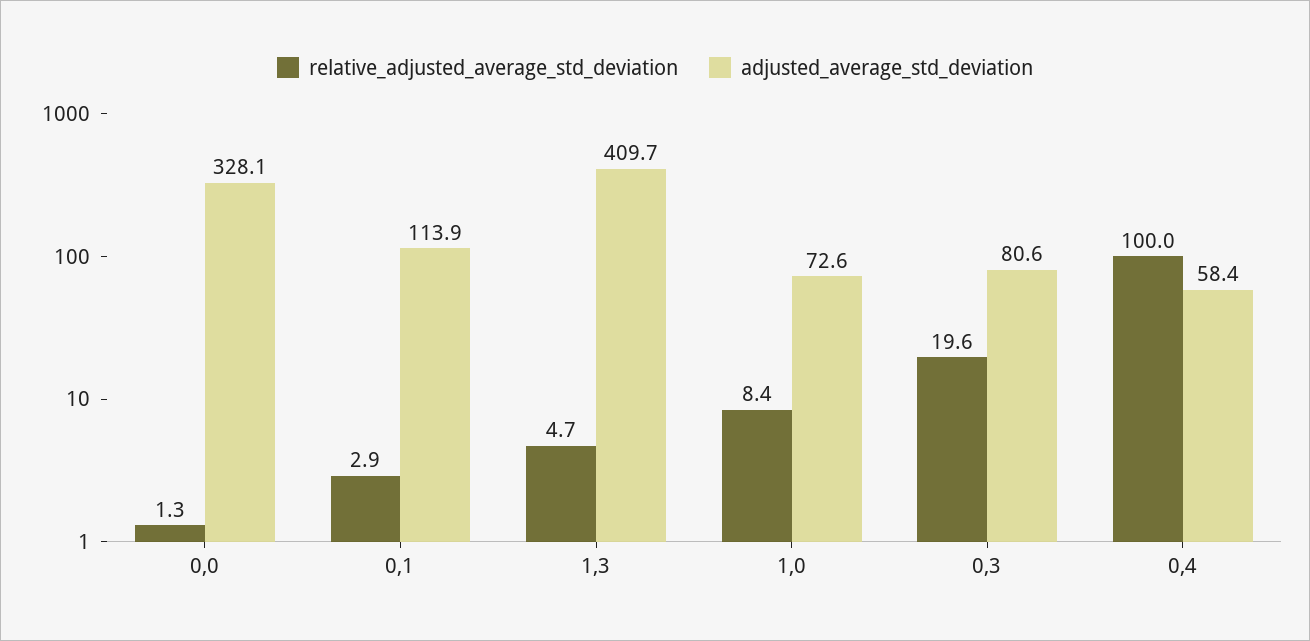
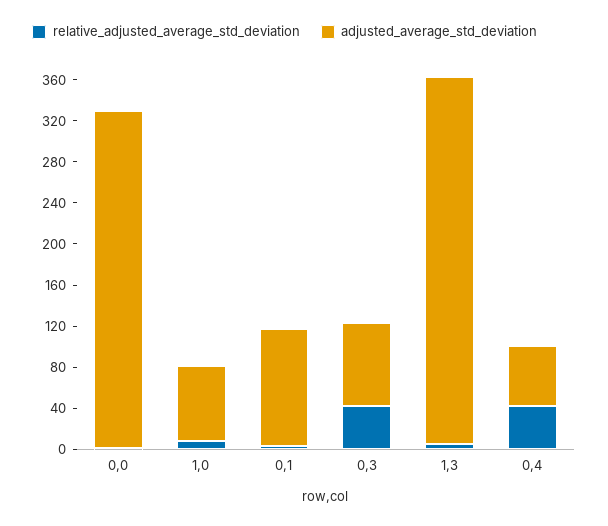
  {
    "relative_adjusted_average_std_deviation": {
      "0,0": 1.3,
      "0,1": 2.9,
      "1,3": 4.7,
      "1,0": 8.4,
-     "0,3": 19.6,
+     "0,3": 40,
-     "0,4": 100
+     "0,4": 40
    },
    "adjusted_average_std_deviation": {
      "0,0": 328.1,
      "0,1": 113.9,
-     "1,3": 409.7,
+     "1,3": 360,
      "1,0": 72.6,
      "0,3": 80.6,
      "0,4": 58.4
    }
  }

